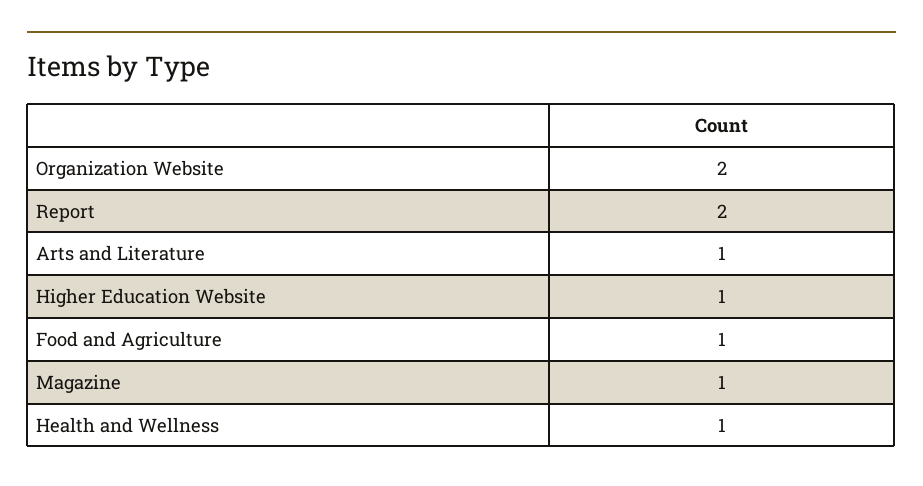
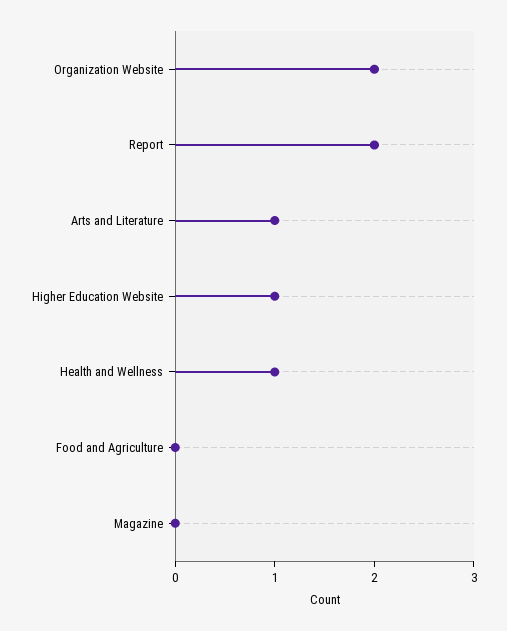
  {
    "Organization Website": 2,
    "Report": 2,
    "Arts and Literature": 1,
    "Higher Education Website": 1,
-   "Food and Agriculture": 1,
+   "Food and Agriculture": 0,
-   "Magazine": 1,
+   "Magazine": 0,
    "Health and Wellness": 1
  }

